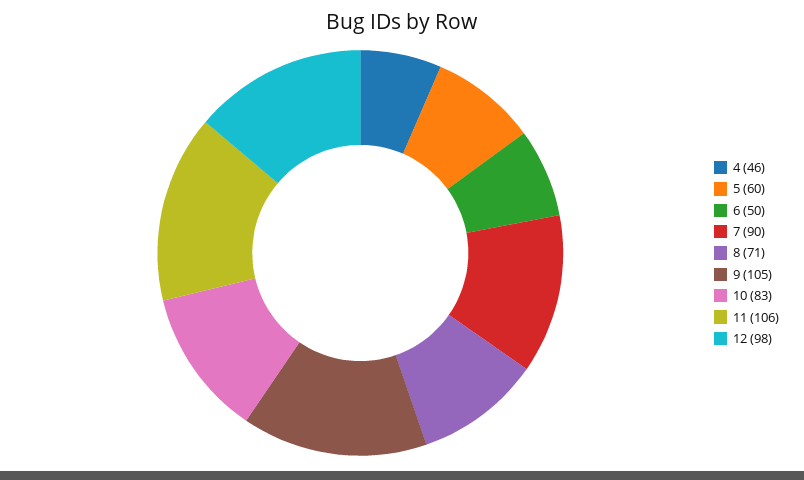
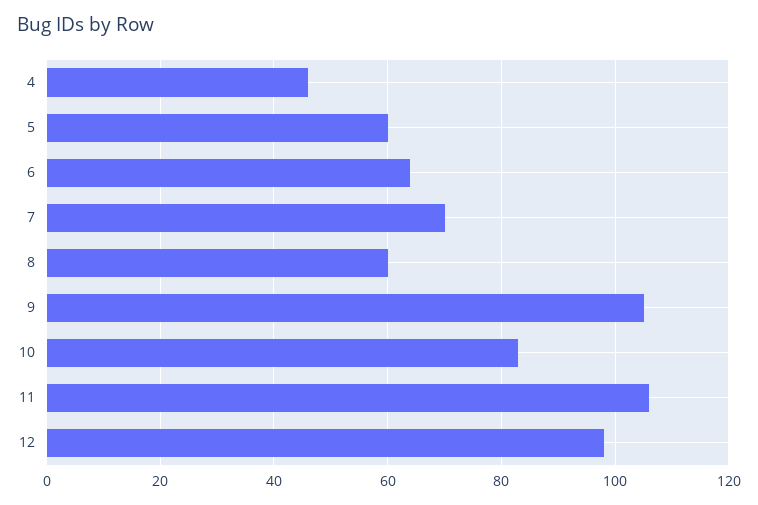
  {
    "4": 46,
    "5": 60,
-   "6": 50,
+   "6": 65,
-   "7": 90,
+   "7": 70,
-   "8": 71,
+   "8": 60,
    "9": 105,
    "10": 83,
    "11": 106,
    "12": 98
  }

